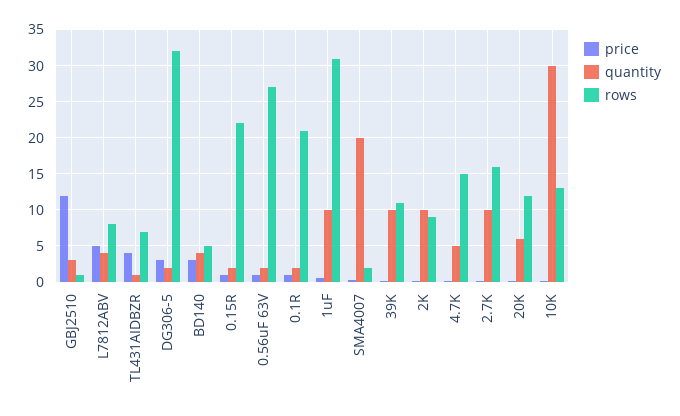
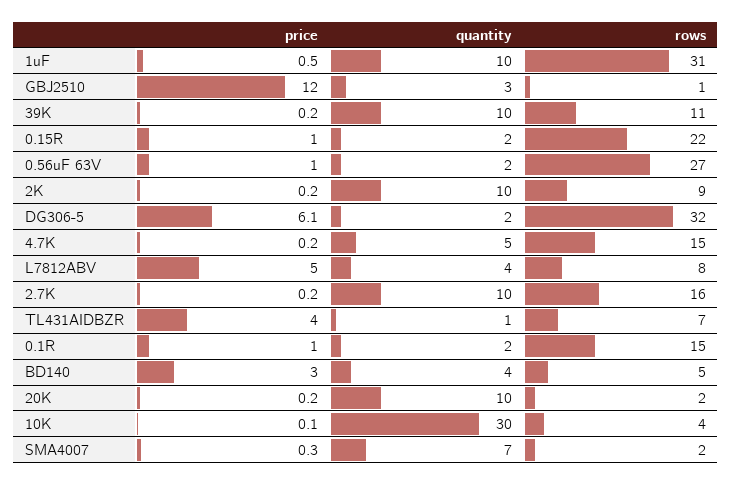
  {
    "price": {
      "GBJ2510": 12,
      "L7812ABV": 5,
      "TL431AIDBZR": 4,
-     "DG306-5": 3,
+     "DG306-5": 6.1,
      "BD140": 3,
      "0.15R": 1,
      "0.56uF 63V": 1,
      "0.1R": 1,
      "1uF": 0.5,
      "SMA4007": 0.3,
      "39K": 0.2,
      "2K": 0.2,
      "4.7K": 0.2,
      "2.7K": 0.2,
      "20K": 0.2,
      "10K": 0.1
    },
    "quantity": {
      "GBJ2510": 3,
      "L7812ABV": 4,
      "TL431AIDBZR": 1,
      "DG306-5": 2,
      "BD140": 4,
      "0.15R": 2,
      "0.56uF 63V": 2,
      "0.1R": 2,
      "1uF": 10,
-     "SMA4007": 20,
+     "SMA4007": 7,
      "39K": 10,
      "2K": 10,
      "4.7K": 5,
      "2.7K": 10,
-     "20K": 6,
+     "20K": 10,
      "10K": 30
    },
    "rows": {
      "GBJ2510": 1,
      "L7812ABV": 8,
      "TL431AIDBZR": 7,
      "DG306-5": 32,
      "BD140": 5,
      "0.15R": 22,
      "0.56uF 63V": 27,
-     "0.1R": 21,
+     "0.1R": 15,
      "1uF": 31,
      "SMA4007": 2,
      "39K": 11,
      "2K": 9,
      "4.7K": 15,
      "2.7K": 16,
-     "20K": 12,
+     "20K": 2,
-     "10K": 13
+     "10K": 4
    }
  }

